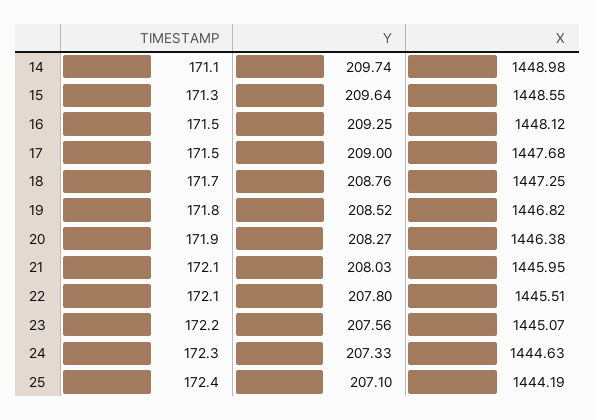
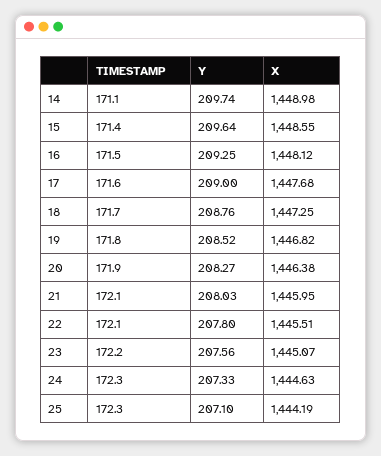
  {
    "TIMESTAMP": {
      "14": 171.1,
-     "15": 171.3,
+     "15": 171.4,
      "16": 171.5,
-     "17": 171.5,
+     "17": 171.6,
      "18": 171.7,
      "19": 171.8,
      "20": 171.9,
      "21": 172.1,
      "22": 172.1,
      "23": 172.2,
      "24": 172.3,
-     "25": 172.4
+     "25": 172.3
    },
    "Y": {
      "14": 209.74,
      "15": 209.64,
      "16": 209.25,
      "17": 209,
      "18": 208.76,
      "19": 208.52,
      "20": 208.27,
      "21": 208.03,
      "22": 207.8,
      "23": 207.56,
      "24": 207.33,
      "25": 207.1
    },
    "X": {
      "14": 1448.98,
      "15": 1448.55,
      "16": 1448.12,
      "17": 1447.68,
      "18": 1447.25,
      "19": 1446.82,
      "20": 1446.38,
      "21": 1445.95,
      "22": 1445.51,
      "23": 1445.07,
      "24": 1444.63,
      "25": 1444.19
    }
  }

